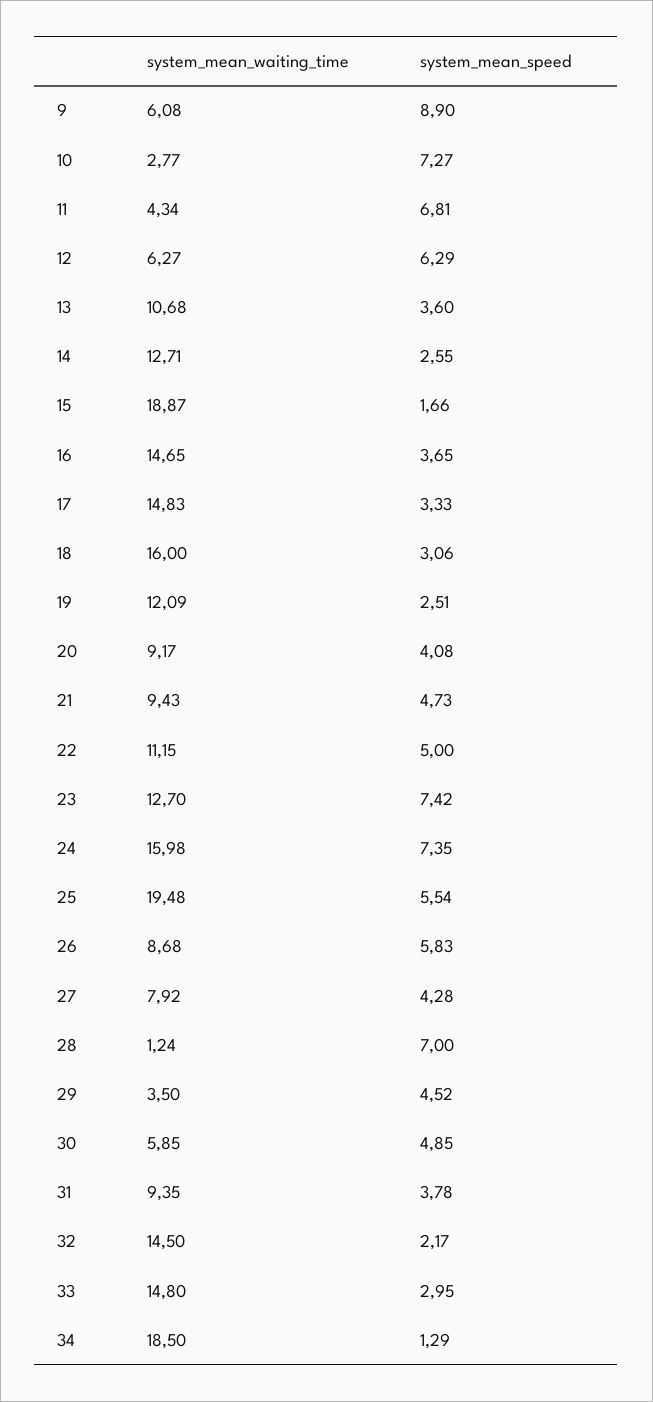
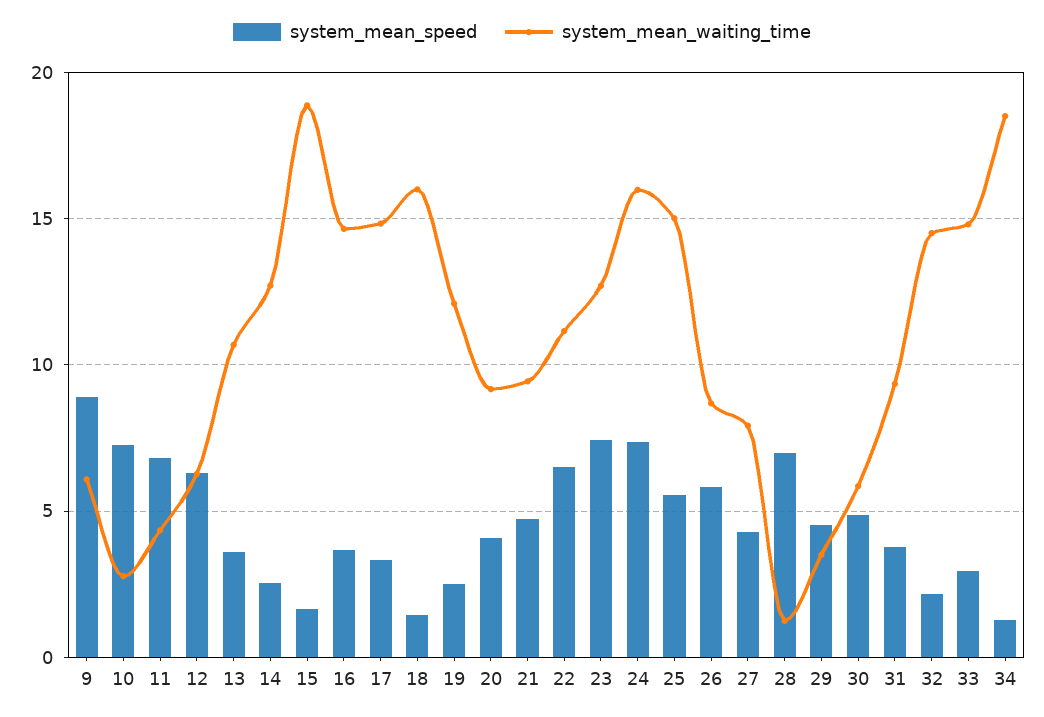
  {
    "system_mean_waiting_time": {
      "9": 6.08,
      "10": 2.77,
      "11": 4.34,
      "12": 6.27,
      "13": 10.68,
      "14": 12.71,
      "15": 18.87,
      "16": 14.65,
      "17": 14.83,
      "18": 16,
      "19": 12.09,
      "20": 9.17,
      "21": 9.43,
      "22": 11.15,
      "23": 12.7,
      "24": 15.98,
-     "25": 19.48,
+     "25": 15,
      "26": 8.68,
      "27": 7.92,
      "28": 1.24,
      "29": 3.5,
      "30": 5.85,
      "31": 9.35,
      "32": 14.5,
      "33": 14.8,
      "34": 18.5
    },
    "system_mean_speed": {
      "9": 8.9,
      "10": 7.27,
      "11": 6.81,
      "12": 6.29,
      "13": 3.6,
      "14": 2.55,
      "15": 1.66,
      "16": 3.65,
      "17": 3.33,
-     "18": 3.06,
+     "18": 1.5,
      "19": 2.51,
      "20": 4.08,
      "21": 4.73,
-     "22": 5,
+     "22": 6.5,
      "23": 7.42,
      "24": 7.35,
      "25": 5.54,
      "26": 5.83,
      "27": 4.28,
      "28": 7,
      "29": 4.52,
      "30": 4.85,
      "31": 3.78,
      "32": 2.17,
      "33": 2.95,
      "34": 1.29
    }
  }

